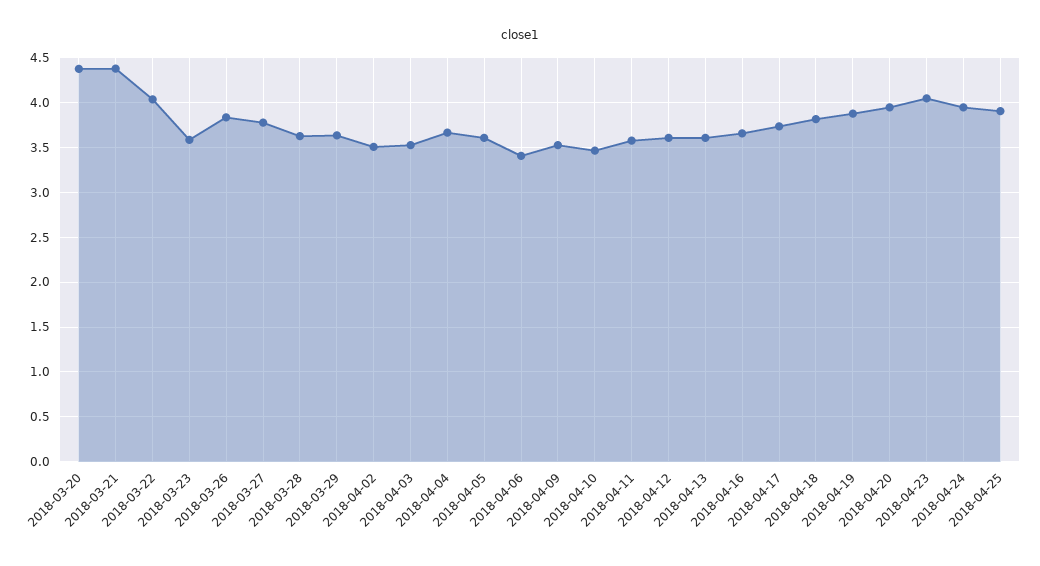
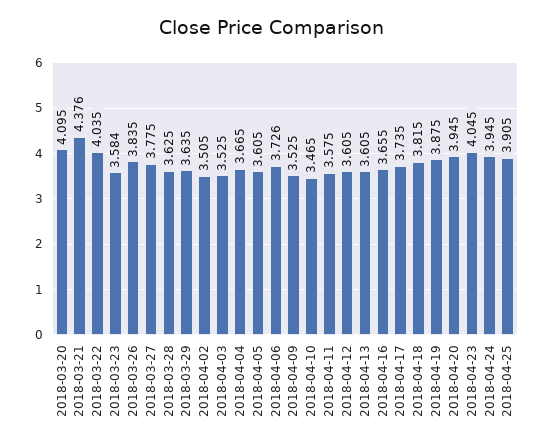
  {
-   "2018-03-20": 4.4,
+   "2018-03-20": 4.095,
    "2018-03-21": 4.376,
    "2018-03-22": 4.035,
    "2018-03-23": 3.584,
    "2018-03-26": 3.835,
    "2018-03-27": 3.775,
    "2018-03-28": 3.625,
    "2018-03-29": 3.635,
    "2018-04-02": 3.505,
    "2018-04-03": 3.525,
    "2018-04-04": 3.665,
    "2018-04-05": 3.605,
-   "2018-04-06": 3.4,
+   "2018-04-06": 3.726,
    "2018-04-09": 3.525,
    "2018-04-10": 3.465,
    "2018-04-11": 3.575,
    "2018-04-12": 3.605,
    "2018-04-13": 3.605,
    "2018-04-16": 3.655,
    "2018-04-17": 3.735,
    "2018-04-18": 3.815,
    "2018-04-19": 3.875,
    "2018-04-20": 3.945,
    "2018-04-23": 4.045,
    "2018-04-24": 3.945,
    "2018-04-25": 3.905
  }

